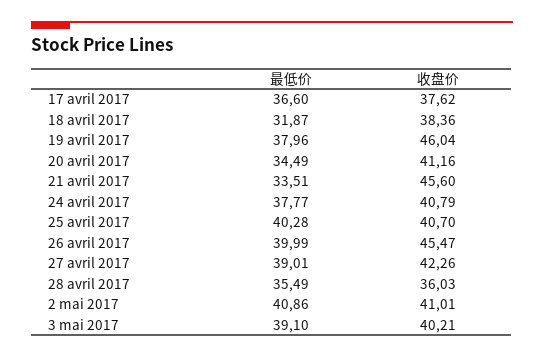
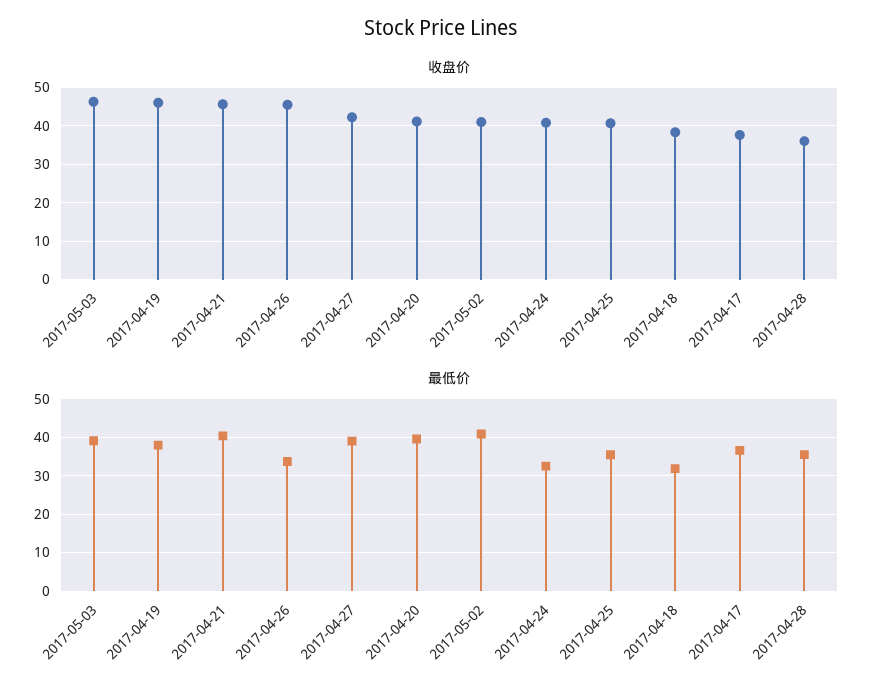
  {
    "最低价": {
      "17 avril 2017": 36.6,
      "18 avril 2017": 31.87,
      "19 avril 2017": 37.96,
-     "20 avril 2017": 34.49,
+     "20 avril 2017": 40,
-     "21 avril 2017": 33.51,
+     "21 avril 2017": 40,
-     "24 avril 2017": 37.77,
+     "24 avril 2017": 32,
-     "25 avril 2017": 40.28,
+     "25 avril 2017": 36,
-     "26 avril 2017": 39.99,
+     "26 avril 2017": 34,
      "27 avril 2017": 39.01,
      "28 avril 2017": 35.49,
      "2 mai 2017": 40.86,
      "3 mai 2017": 39.1
    },
    "收盘价": {
      "17 avril 2017": 37.62,
      "18 avril 2017": 38.36,
      "19 avril 2017": 46.04,
      "20 avril 2017": 41.16,
      "21 avril 2017": 45.6,
      "24 avril 2017": 40.79,
      "25 avril 2017": 40.7,
      "26 avril 2017": 45.47,
      "27 avril 2017": 42.26,
      "28 avril 2017": 36.03,
      "2 mai 2017": 41.01,
-     "3 mai 2017": 40.21
+     "3 mai 2017": 46
    }
  }

